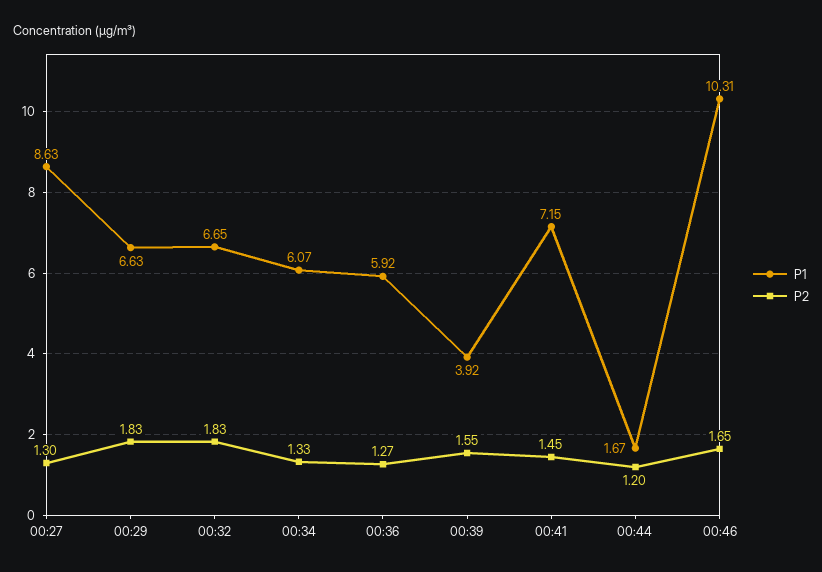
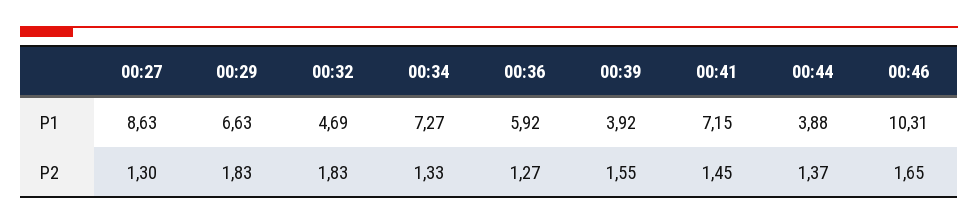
  {
    "P1": {
      "00:27": 8.63,
      "00:29": 6.63,
-     "00:32": 6.65,
+     "00:32": 4.69,
-     "00:34": 6.07,
+     "00:34": 7.27,
      "00:36": 5.92,
      "00:39": 3.92,
      "00:41": 7.15,
-     "00:44": 1.67,
+     "00:44": 3.88,
      "00:46": 10.31
    },
    "P2": {
      "00:27": 1.3,
      "00:29": 1.83,
      "00:32": 1.83,
      "00:34": 1.33,
      "00:36": 1.27,
      "00:39": 1.55,
      "00:41": 1.45,
-     "00:44": 1.2,
+     "00:44": 1.37,
      "00:46": 1.65
    }
  }

